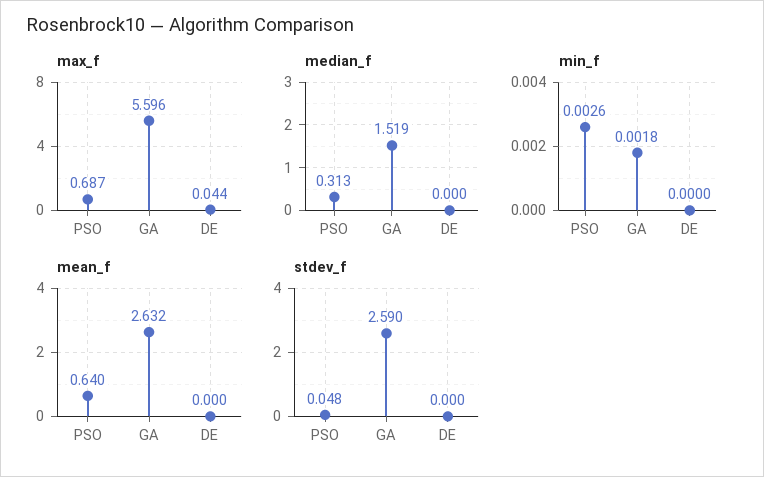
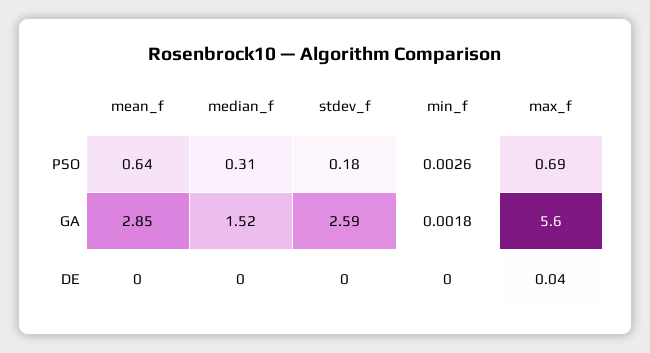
  {
    "max_f": {
      "PSO": 0.687,
      "GA": 5.596,
      "DE": 0.044
    },
    "median_f": {
      "PSO": 0.313,
      "GA": 1.519,
      "DE": 0
    },
    "min_f": {
      "PSO": 0.0026,
      "GA": 0.0018,
      "DE": 0
    },
    "mean_f": {
      "PSO": 0.64,
-     "GA": 2.632,
+     "GA": 2.85,
      "DE": 0
    },
    "stdev_f": {
-     "PSO": 0.048,
+     "PSO": 0.18,
      "GA": 2.59,
      "DE": 0
    }
  }

